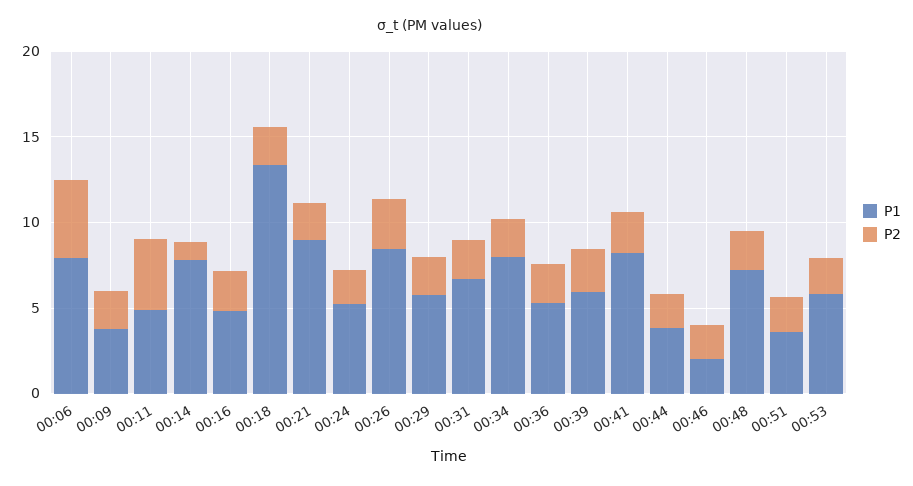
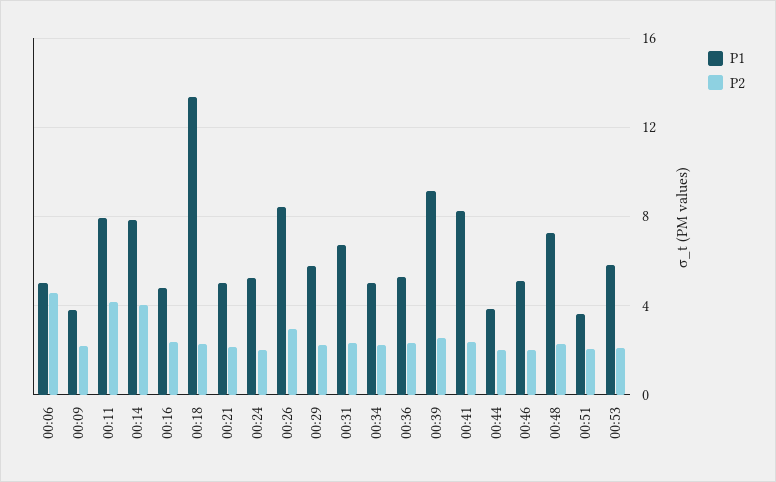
  {
    "P1": {
-     "00:06": 8,
+     "00:06": 5,
      "00:09": 4,
-     "00:11": 5,
+     "00:11": 8,
      "00:14": 8,
      "00:16": 5,
      "00:18": 13.5,
-     "00:21": 9,
+     "00:21": 5,
      "00:24": 5,
      "00:26": 8.5,
      "00:29": 6,
      "00:31": 6.5,
-     "00:34": 8,
+     "00:34": 5,
      "00:36": 5.5,
-     "00:39": 6,
+     "00:39": 9,
      "00:41": 8,
      "00:44": 4,
-     "00:46": 2,
+     "00:46": 5,
      "00:48": 7.5,
      "00:51": 3.5,
      "00:53": 6
    },
    "P2": {
      "00:06": 4.5,
      "00:09": 2,
      "00:11": 4,
-     "00:14": 1,
+     "00:14": 4,
      "00:16": 2.5,
      "00:18": 2.5,
      "00:21": 2,
      "00:24": 2,
      "00:26": 3,
      "00:29": 2,
      "00:31": 2.5,
      "00:34": 2,
      "00:36": 2.5,
      "00:39": 2.5,
      "00:41": 2.5,
      "00:44": 2,
      "00:46": 2,
      "00:48": 2.5,
      "00:51": 2,
      "00:53": 2
    }
  }

